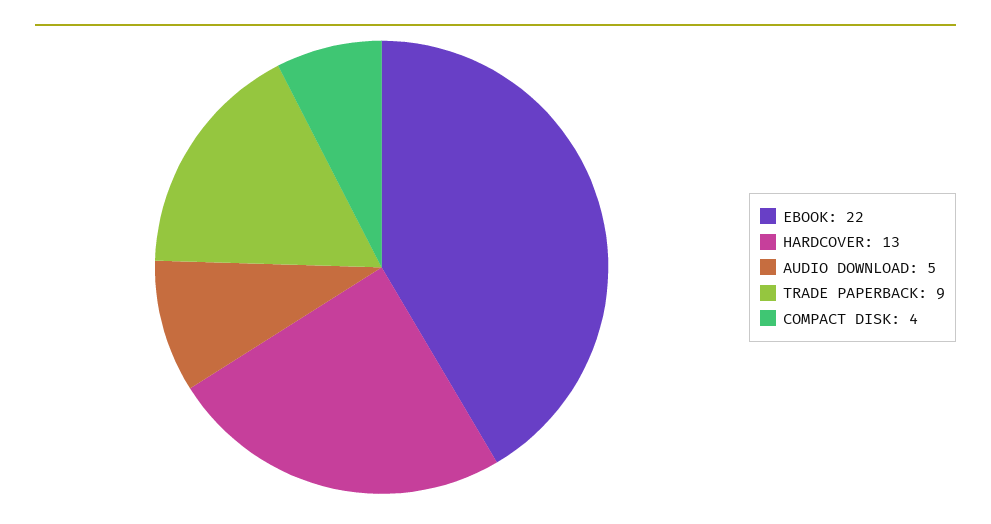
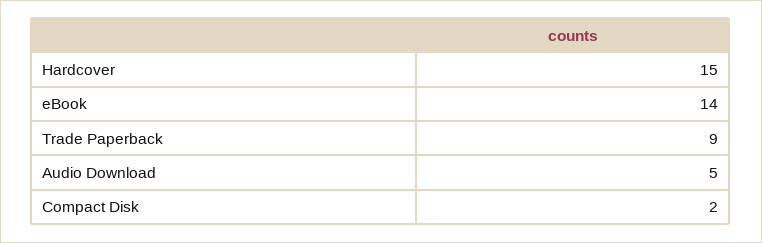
  {
-   "EBOOK": 22,
+   "EBOOK": 14,
-   "HARDCOVER": 13,
+   "HARDCOVER": 15,
    "AUDIO DOWNLOAD": 5,
    "TRADE PAPERBACK": 9,
-   "COMPACT DISK": 4
+   "COMPACT DISK": 2
  }

